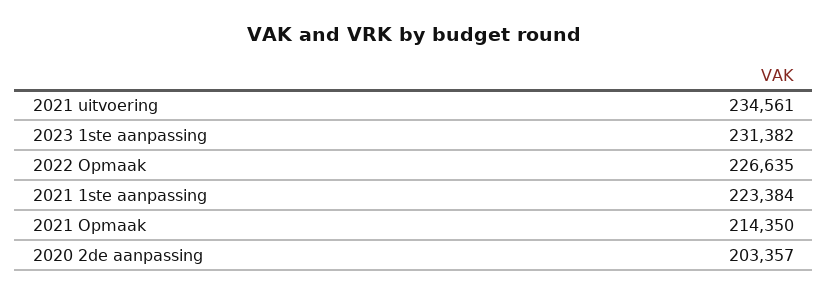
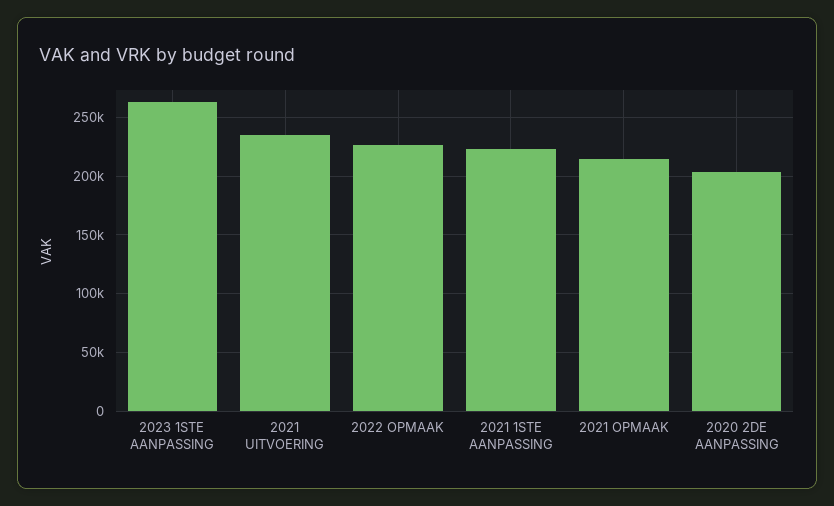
  {
    "2021 uitvoering": 234561,
-   "2023 1ste aanpassing": 231382,
+   "2023 1ste aanpassing": 260000,
    "2022 Opmaak": 226635,
    "2021 1ste aanpassing": 223384,
    "2021 Opmaak": 214350,
    "2020 2de aanpassing": 203357
  }

